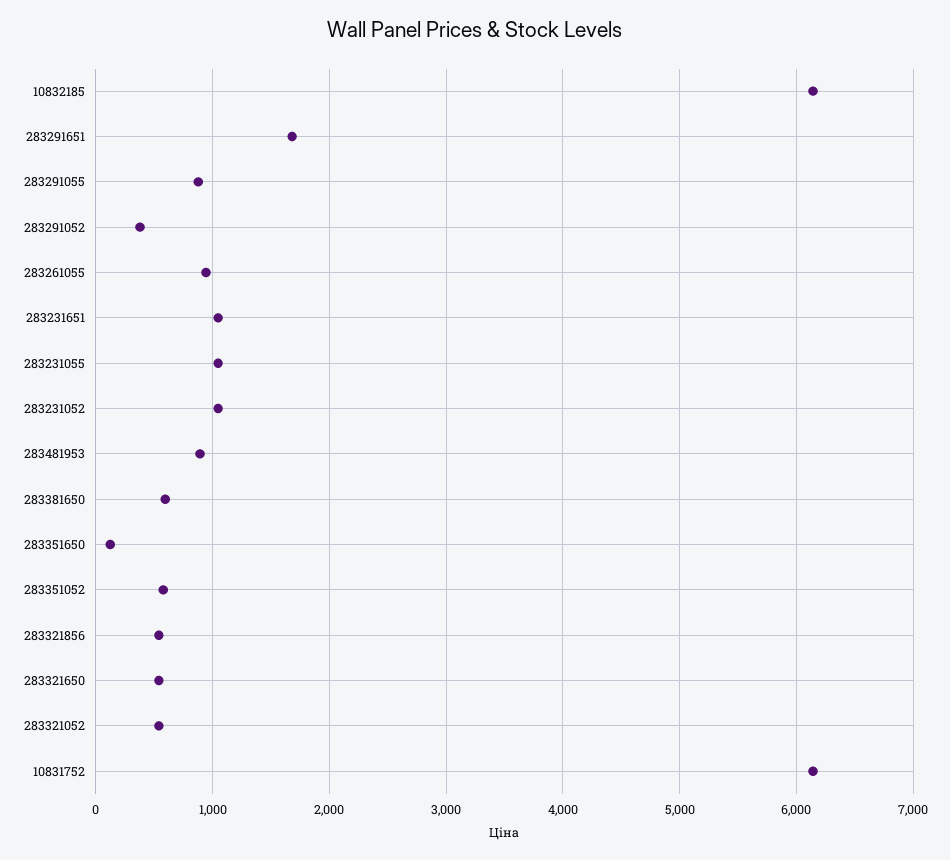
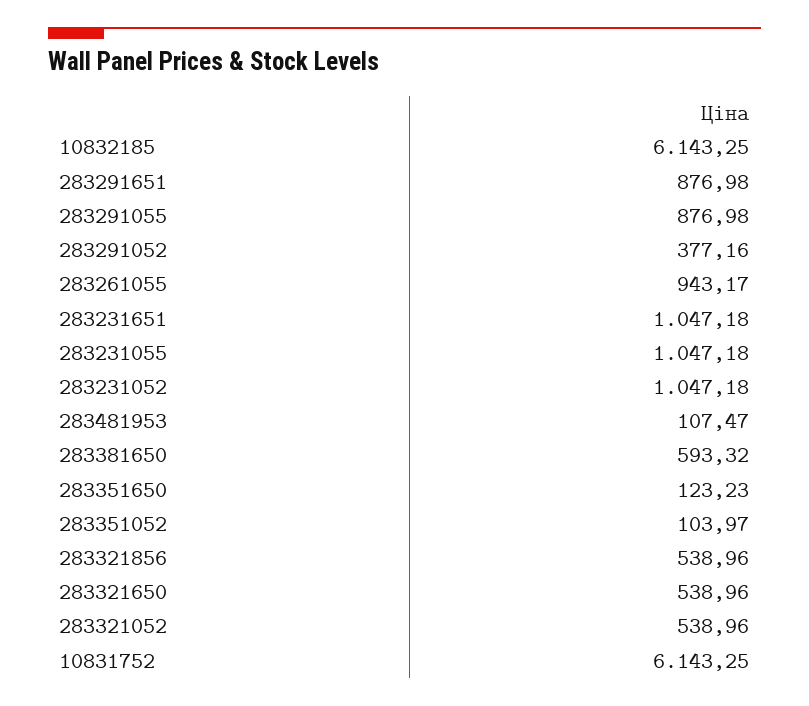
  {
    "10832185": 6143.25,
-   "283291651": 1700,
+   "283291651": 876.98,
    "283291055": 876.98,
    "283291052": 377.16,
    "283261055": 943.17,
    "283231651": 1047.18,
    "283231055": 1047.18,
    "283231052": 1047.18,
-   "283481953": 900,
+   "283481953": 107.47,
    "283381650": 593.32,
    "283351650": 123.23,
-   "283351052": 600,
+   "283351052": 103.97,
    "283321856": 538.96,
    "283321650": 538.96,
    "283321052": 538.96,
    "10831752": 6143.25
  }

